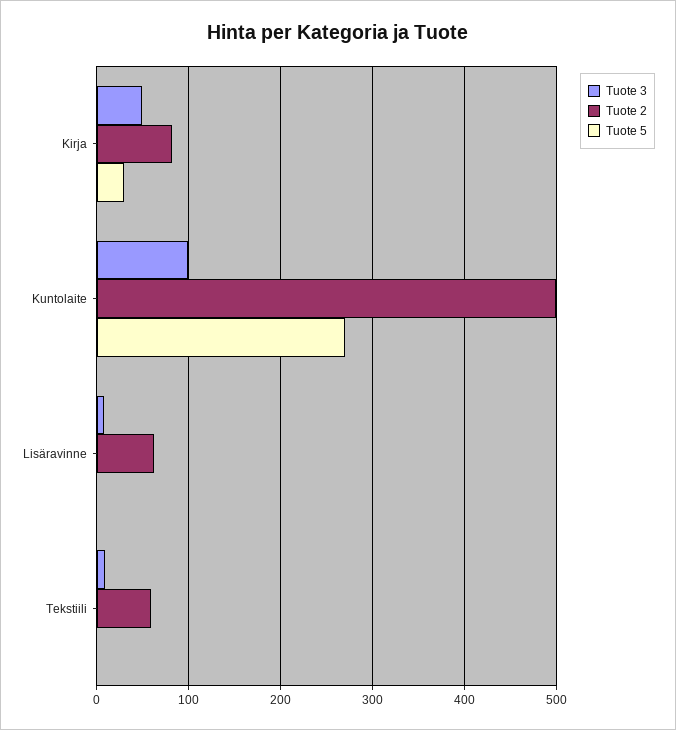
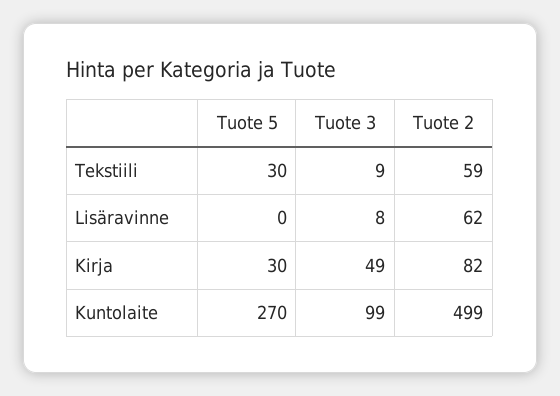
  {
    "Tuote 3": {
      "Kirja": 49,
      "Kuntolaite": 99,
      "Lisäravinne": 8,
      "Tekstiili": 9
    },
    "Tuote 2": {
      "Kirja": 82,
      "Kuntolaite": 499,
      "Lisäravinne": 62,
      "Tekstiili": 59
    },
    "Tuote 5": {
      "Kirja": 30,
      "Kuntolaite": 270,
      "Lisäravinne": 0,
-     "Tekstiili": 0
+     "Tekstiili": 30
    }
  }

